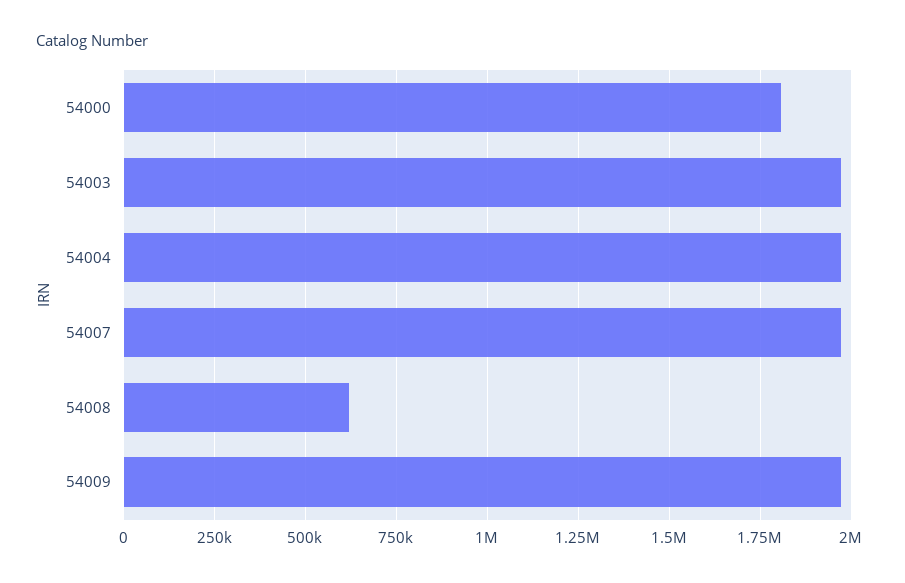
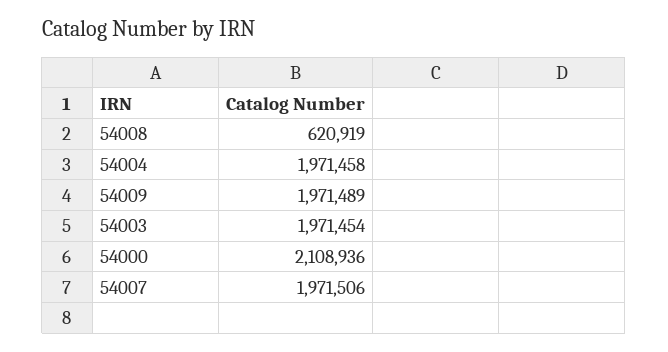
  {
-   "54000": 1800000,
+   "54000": 2108936,
    "54003": 1971454,
    "54004": 1971458,
    "54007": 1971506,
    "54008": 620919,
    "54009": 1971489
  }

